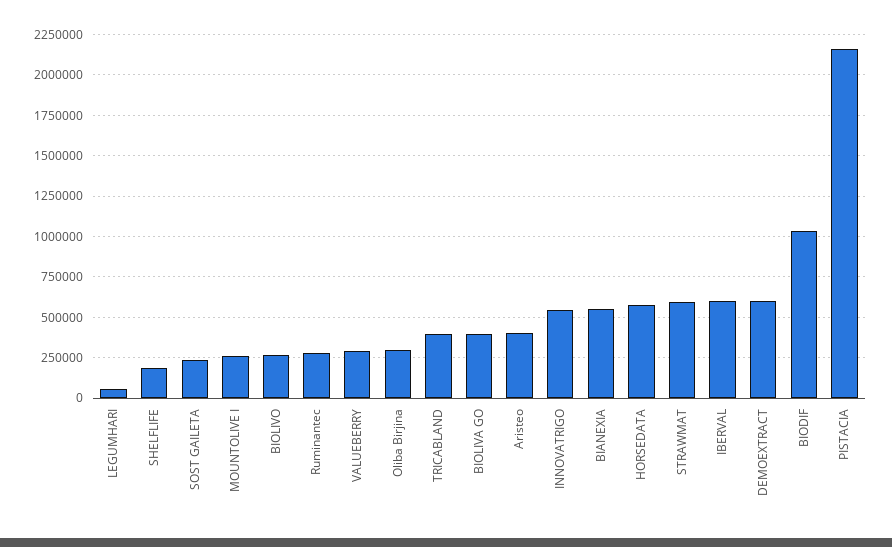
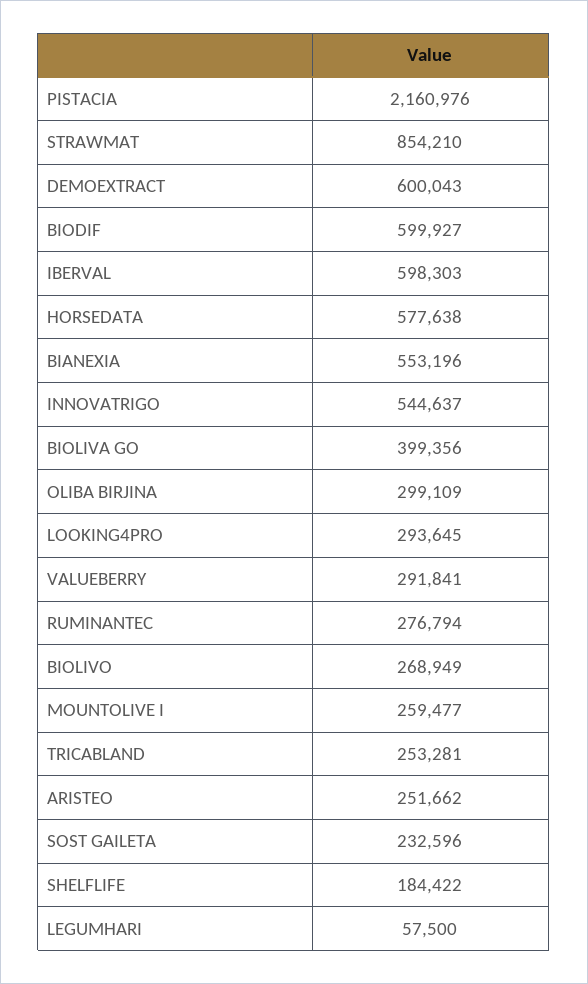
  {
    "LEGUMHARI": 57500,
    "SHELFLIFE": 184422,
    "SOST GAILETA": 232596,
    "MOUNTOLIVE I": 259477,
    "BIOLIVO": 268949,
    "Ruminantec": 276794,
    "VALUEBERRY": 291841,
    "Oliba Birjina": 299109,
-   "TRICABLAND": 400000,
+   "TRICABLAND": 253281,
    "BIOLIVA GO": 399356,
-   "Aristeo": 400000,
+   "Aristeo": 251662,
    "INNOVATRIGO": 544637,
    "BIANEXIA": 553196,
    "HORSEDATA": 577638,
-   "STRAWMAT": 600000,
+   "STRAWMAT": 854210,
    "IBERVAL": 598303,
    "DEMOEXTRACT": 600043,
-   "BIODIF": 1050000,
+   "BIODIF": 599927,
-   "PISTACIA": 2160976
+   "PISTACIA": 2160976,
+   "LOOKING4PRO": 293645
  }

